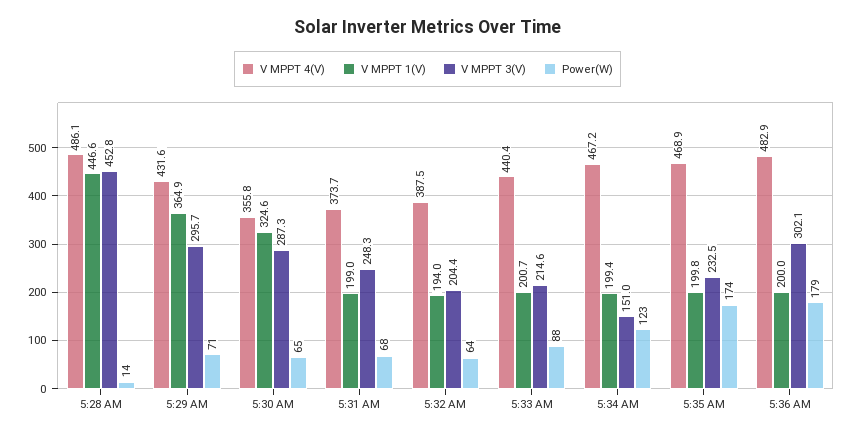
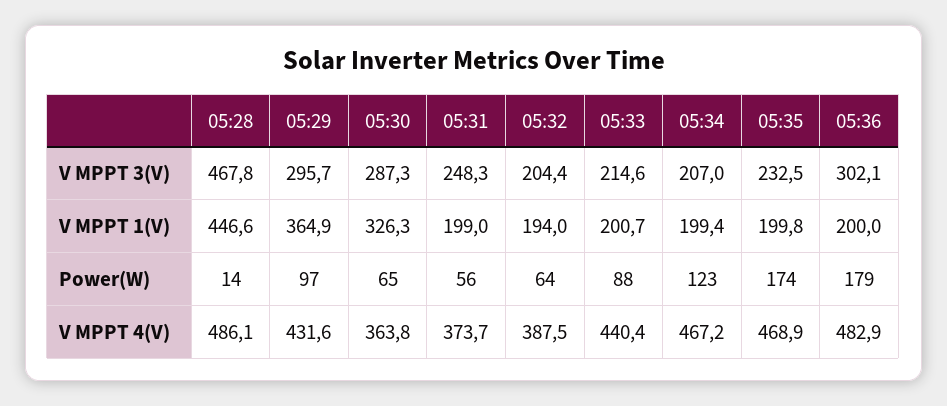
  {
    "V MPPT 4(V)": {
      "5:28 AM": 486.1,
      "5:29 AM": 431.6,
-     "5:30 AM": 355.8,
+     "5:30 AM": 363.8,
      "5:31 AM": 373.7,
      "5:32 AM": 387.5,
      "5:33 AM": 440.4,
      "5:34 AM": 467.2,
      "5:35 AM": 468.9,
      "5:36 AM": 482.9
    },
    "V MPPT 1(V)": {
      "5:28 AM": 446.6,
      "5:29 AM": 364.9,
-     "5:30 AM": 324.6,
+     "5:30 AM": 326.3,
      "5:31 AM": 199,
      "5:32 AM": 194,
      "5:33 AM": 200.7,
      "5:34 AM": 199.4,
      "5:35 AM": 199.8,
      "5:36 AM": 200
    },
    "V MPPT 3(V)": {
-     "5:28 AM": 452.8,
+     "5:28 AM": 467.8,
      "5:29 AM": 295.7,
      "5:30 AM": 287.3,
      "5:31 AM": 248.3,
      "5:32 AM": 204.4,
      "5:33 AM": 214.6,
-     "5:34 AM": 151,
+     "5:34 AM": 207,
      "5:35 AM": 232.5,
      "5:36 AM": 302.1
    },
    "Power(W)": {
      "5:28 AM": 14,
-     "5:29 AM": 71,
+     "5:29 AM": 97,
      "5:30 AM": 65,
-     "5:31 AM": 68,
+     "5:31 AM": 56,
      "5:32 AM": 64,
      "5:33 AM": 88,
      "5:34 AM": 123,
      "5:35 AM": 174,
      "5:36 AM": 179
    }
  }

